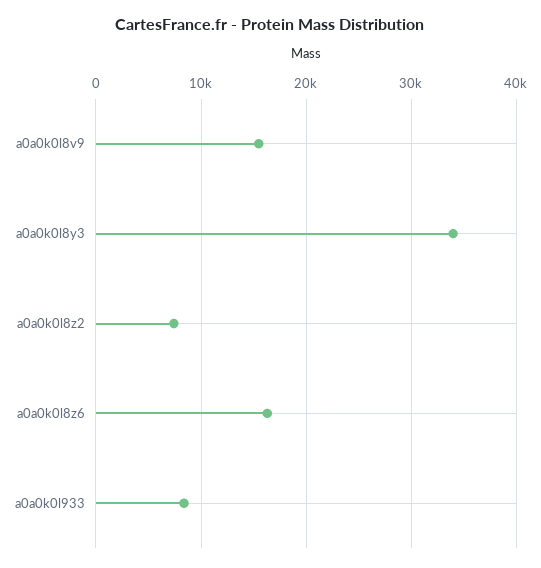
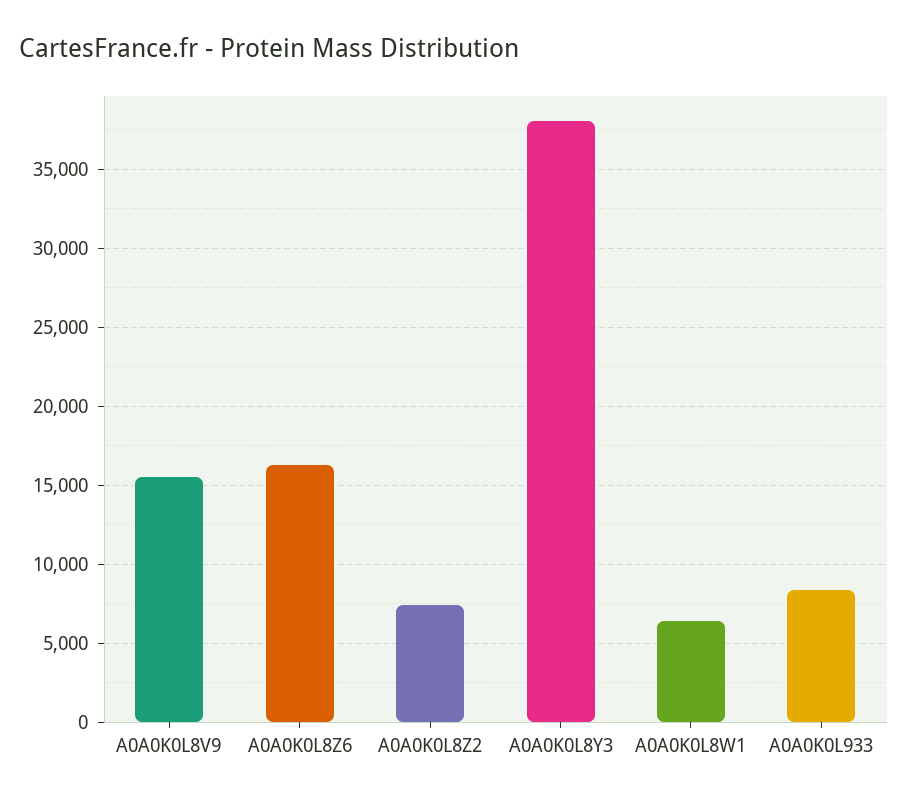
  {
    "a0a0k0l8v9": 15500,
-   "a0a0k0l8y3": 34000,
+   "a0a0k0l8y3": 38000,
    "a0a0k0l8z2": 7500,
    "a0a0k0l8z6": 16500,
-   "a0a0k0l933": 8500
+   "a0a0k0l933": 8500,
+   "A0A0K0L8W1": 6500
  }

